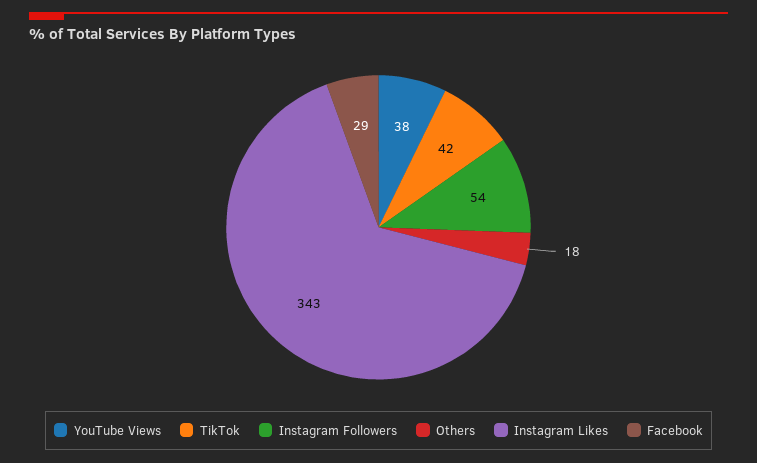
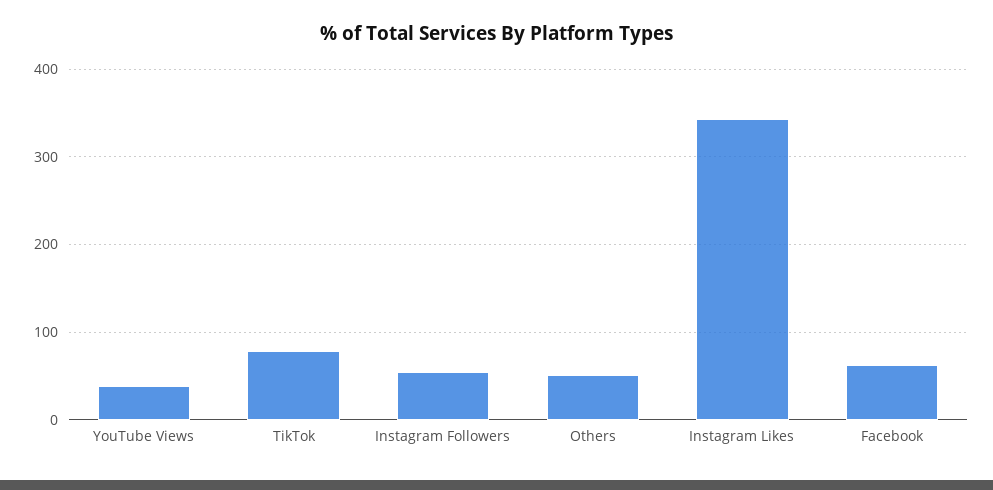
  {
    "YouTube Views": 38,
-   "TikTok": 42,
+   "TikTok": 80,
    "Instagram Followers": 54,
-   "Others": 18,
+   "Others": 50,
    "Instagram Likes": 343,
-   "Facebook": 29
+   "Facebook": 60
  }

